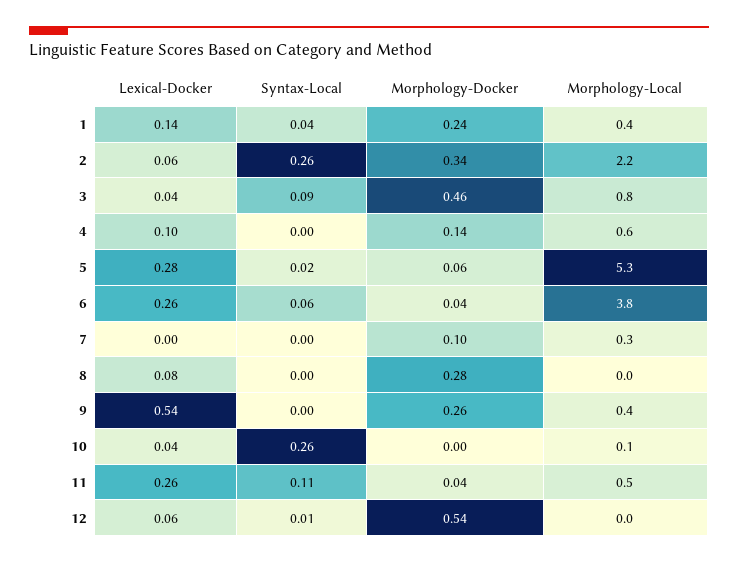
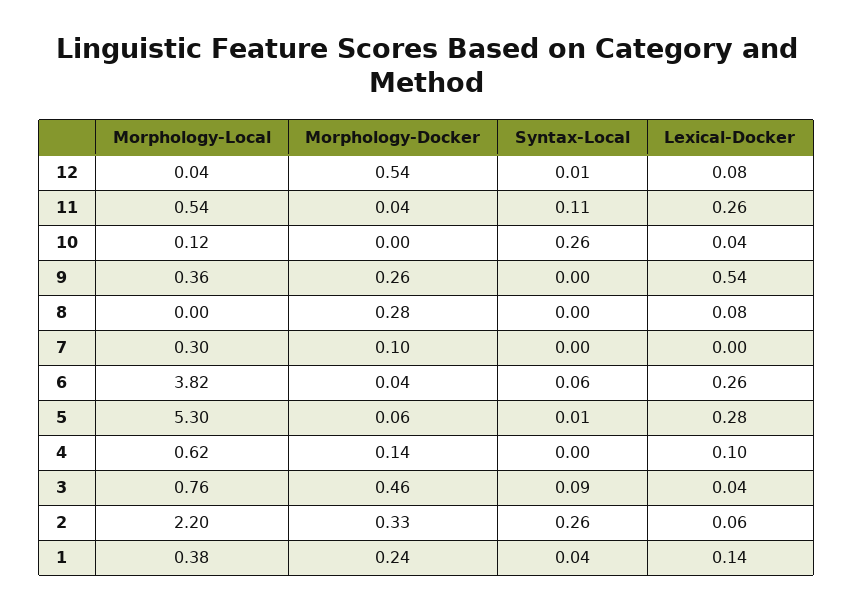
  {
    "Lexical-Docker": {
      "1": 0.14,
      "2": 0.06,
      "3": 0.04,
      "4": 0.1,
      "5": 0.28,
      "6": 0.26,
      "7": 0,
      "8": 0.08,
      "9": 0.54,
      "10": 0.04,
      "11": 0.26,
-     "12": 0.06
+     "12": 0.08
    },
    "Syntax-Local": {
      "1": 0.04,
      "2": 0.26,
      "3": 0.09,
      "4": 0,
-     "5": 0.02,
+     "5": 0.01,
      "6": 0.06,
      "7": 0,
      "8": 0,
      "9": 0,
      "10": 0.26,
      "11": 0.11,
      "12": 0.01
    },
    "Morphology-Docker": {
      "1": 0.24,
-     "2": 0.34,
+     "2": 0.33,
      "3": 0.46,
      "4": 0.14,
      "5": 0.06,
      "6": 0.04,
      "7": 0.1,
      "8": 0.28,
      "9": 0.26,
      "10": 0,
      "11": 0.04,
      "12": 0.54
    },
    "Morphology-Local": {
      "1": 0.38,
      "2": 2.2,
      "3": 0.76,
      "4": 0.62,
      "5": 5.3,
      "6": 3.82,
      "7": 0.3,
      "8": 0,
      "9": 0.36,
      "10": 0.12,
      "11": 0.54,
      "12": 0.04
    }
  }

